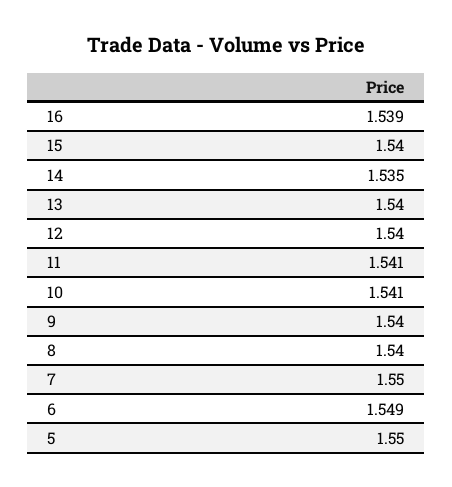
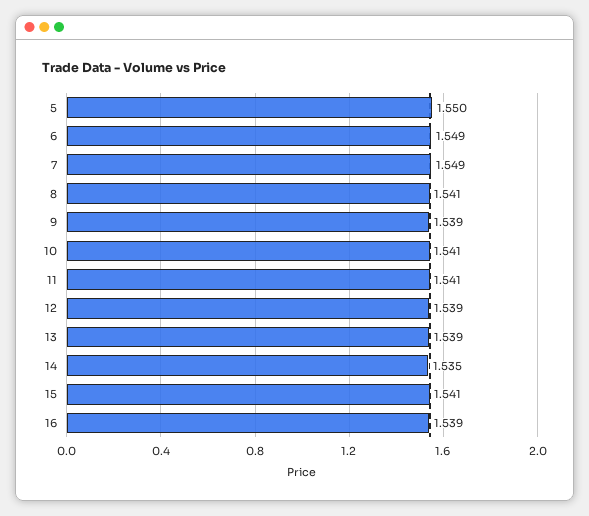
  {
    "16": 1.539,
-   "15": 1.54,
+   "15": 1.541,
    "14": 1.535,
-   "13": 1.54,
+   "13": 1.539,
-   "12": 1.54,
+   "12": 1.539,
    "11": 1.541,
    "10": 1.541,
-   "9": 1.54,
+   "9": 1.539,
-   "8": 1.54,
+   "8": 1.541,
-   "7": 1.55,
+   "7": 1.549,
    "6": 1.549,
    "5": 1.55
  }

